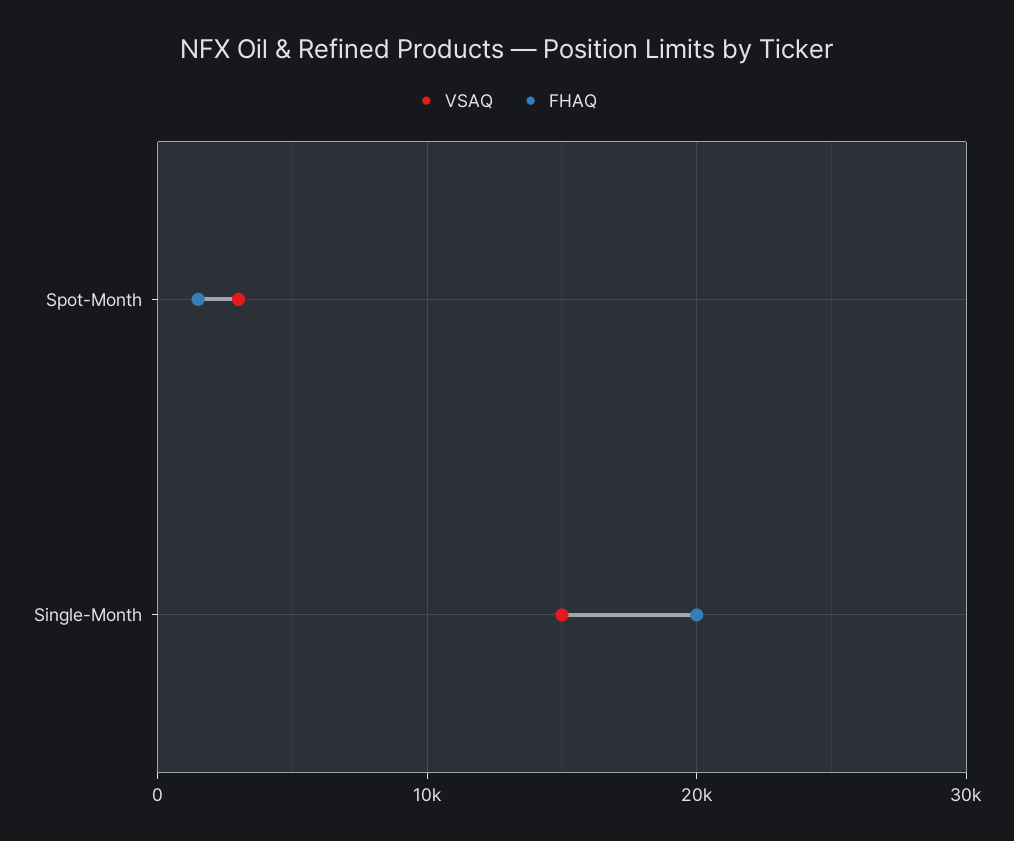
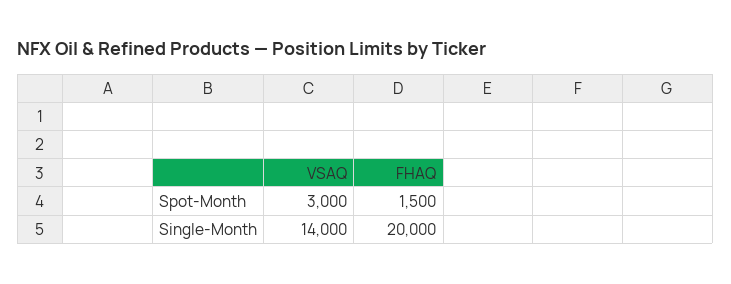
  {
    "VSAQ": {
      "Spot-Month": 3000,
-     "Single-Month": 15000
+     "Single-Month": 14000
    },
    "FHAQ": {
      "Spot-Month": 1500,
      "Single-Month": 20000
    }
  }

